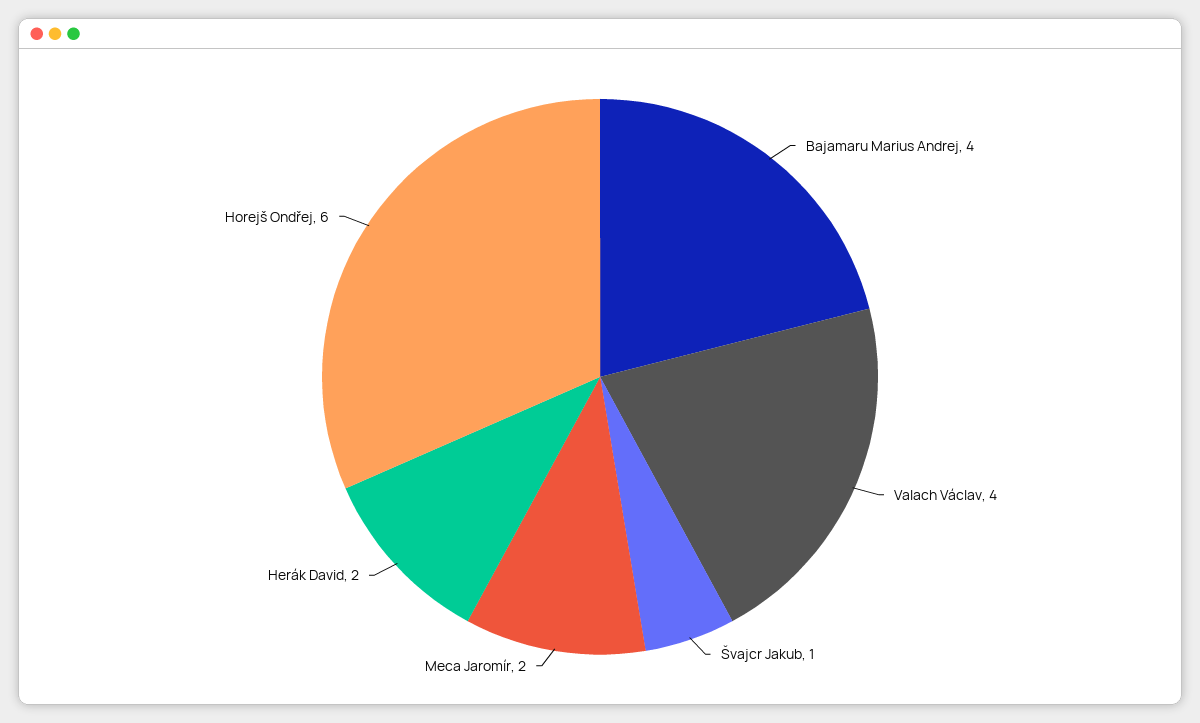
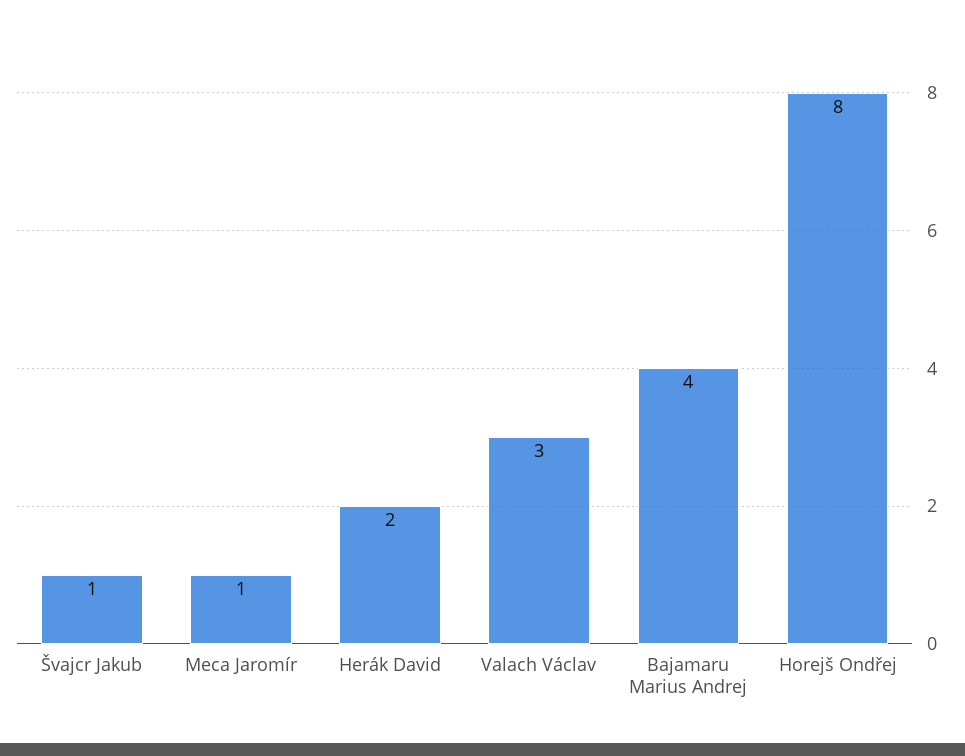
  {
    "Bajamaru Marius Andrej": 4,
-   "Valach Václav": 4,
+   "Valach Václav": 3,
    "Švajcr Jakub": 1,
-   "Meca Jaromír": 2,
+   "Meca Jaromír": 1,
    "Herák David": 2,
-   "Horejš Ondřej": 6
+   "Horejš Ondřej": 8
  }

